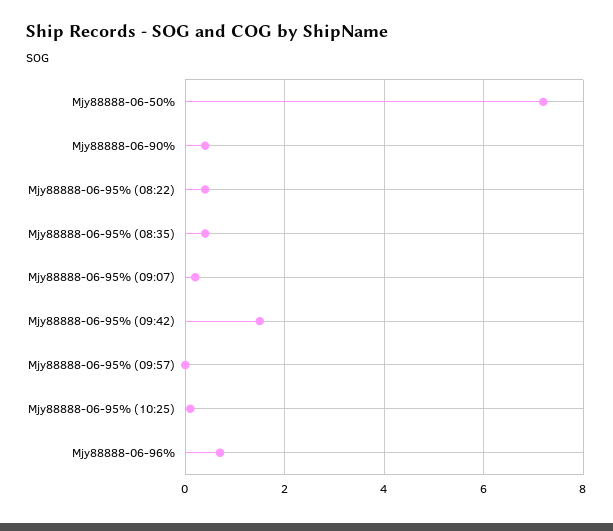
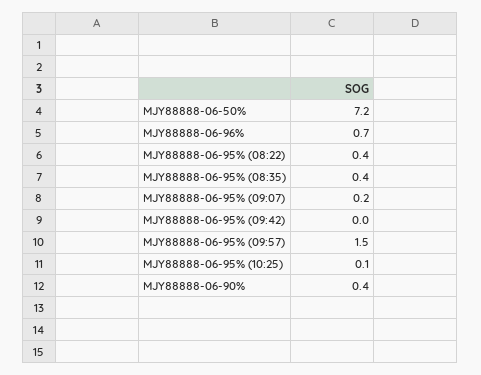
  {
    "Mjy88888-06-50%": 7.2,
    "Mjy88888-06-90%": 0.4,
    "Mjy88888-06-95% (08:22)": 0.4,
    "Mjy88888-06-95% (08:35)": 0.4,
    "Mjy88888-06-95% (09:07)": 0.2,
-   "Mjy88888-06-95% (09:42)": 1.5,
+   "Mjy88888-06-95% (09:42)": 0,
-   "Mjy88888-06-95% (09:57)": 0,
+   "Mjy88888-06-95% (09:57)": 1.5,
    "Mjy88888-06-95% (10:25)": 0.1,
    "Mjy88888-06-96%": 0.7
  }

